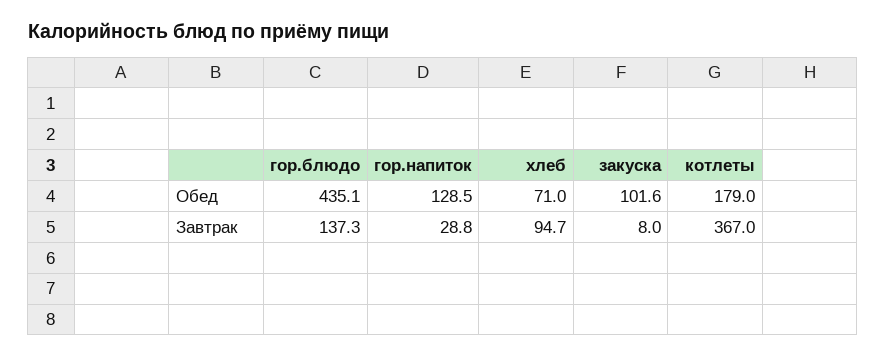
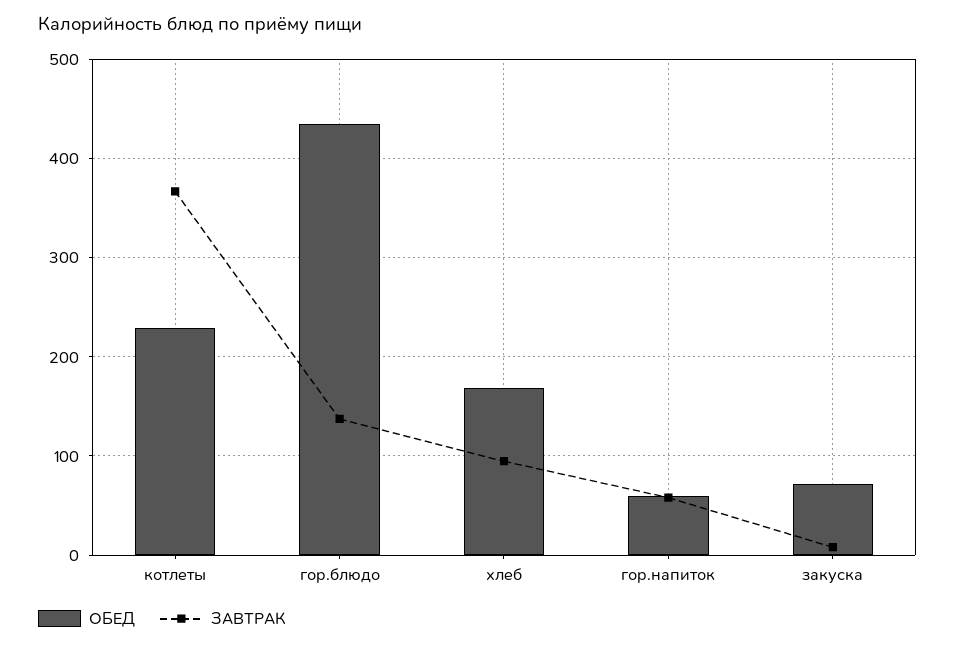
  {
    "Обед": {
      "гор.блюдо": 435.1,
-     "гор.напиток": 128.5,
+     "гор.напиток": 60,
-     "хлеб": 71,
+     "хлеб": 170,
-     "закуска": 101.6,
+     "закуска": 70,
-     "котлеты": 179
+     "котлеты": 230
    },
    "Завтрак": {
      "гор.блюдо": 137.3,
-     "гор.напиток": 28.8,
+     "гор.напиток": 60,
      "хлеб": 94.7,
      "закуска": 8,
      "котлеты": 367
    }
  }

